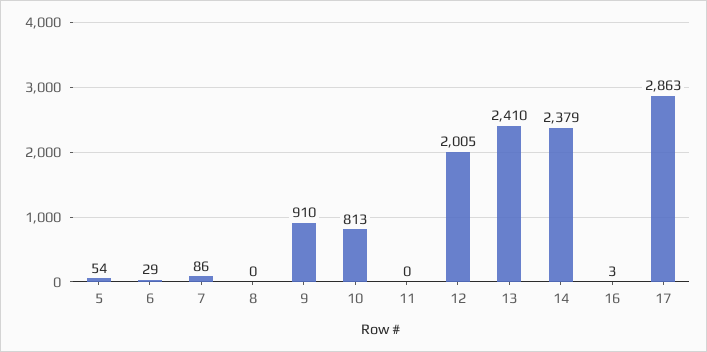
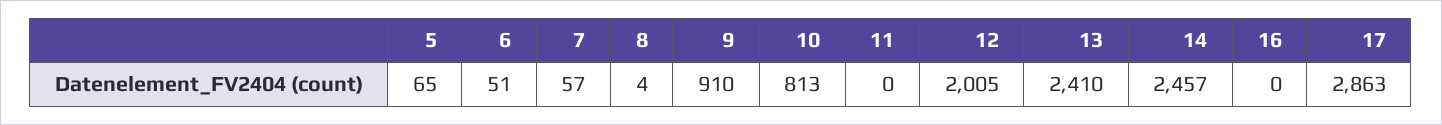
  {
-   "5": 54,
+   "5": 65,
-   "6": 29,
+   "6": 51,
-   "7": 86,
+   "7": 57,
-   "8": 0,
+   "8": 4,
    "9": 910,
    "10": 813,
    "11": 0,
    "12": 2005,
    "13": 2410,
-   "14": 2379,
+   "14": 2457,
-   "16": 3,
+   "16": 0,
    "17": 2863
  }

